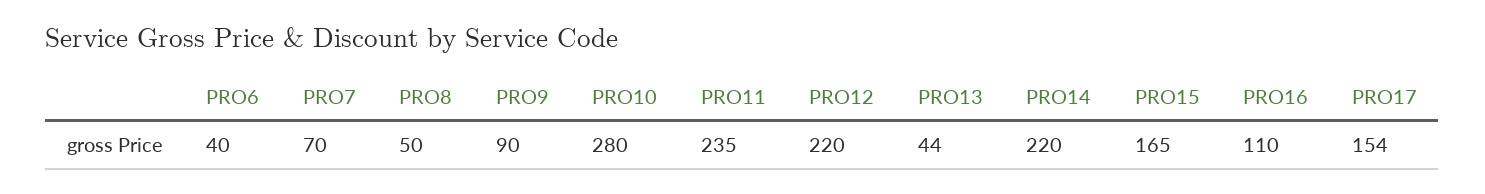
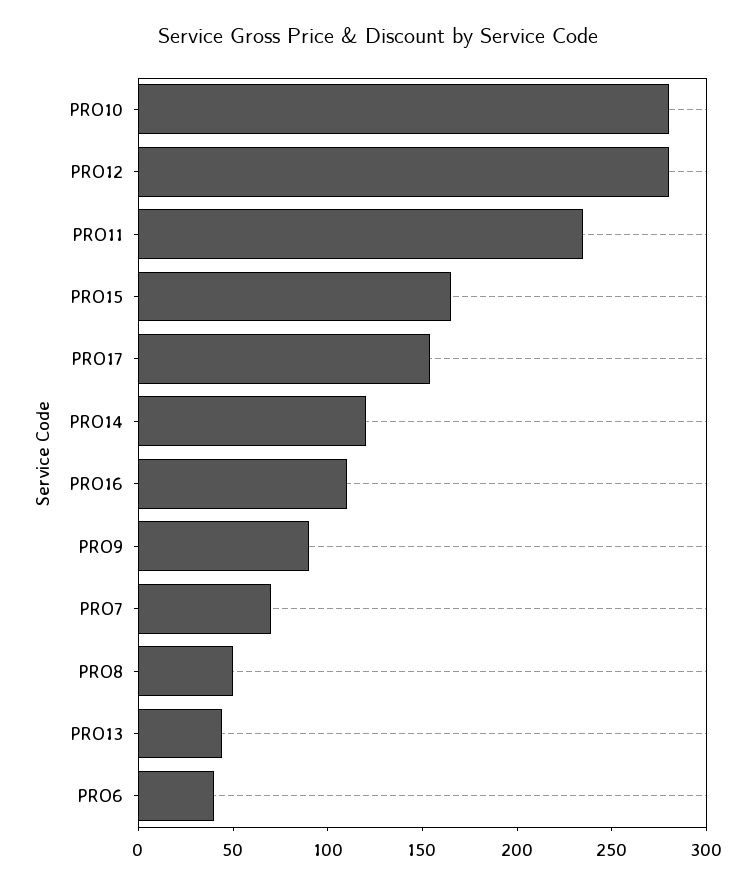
  {
    "PRO6": 40,
    "PRO7": 70,
    "PRO8": 50,
    "PRO9": 90,
    "PRO10": 280,
    "PRO11": 235,
-   "PRO12": 220,
+   "PRO12": 280,
    "PRO13": 44,
-   "PRO14": 220,
+   "PRO14": 120,
    "PRO15": 165,
    "PRO16": 110,
    "PRO17": 154
  }

